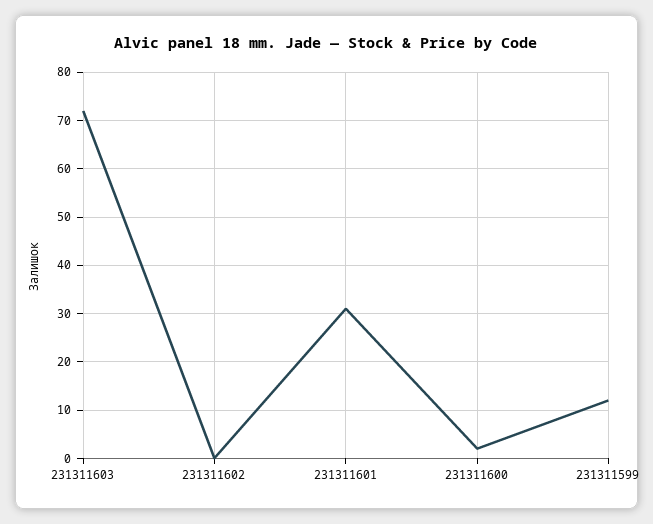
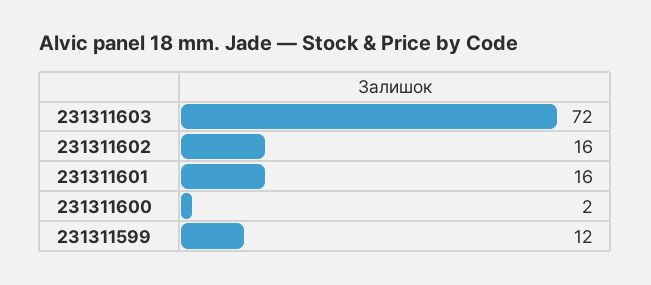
  {
    "231311603": 72,
-   "231311602": 0,
+   "231311602": 16,
-   "231311601": 30,
+   "231311601": 16,
    "231311600": 2,
    "231311599": 12
  }

